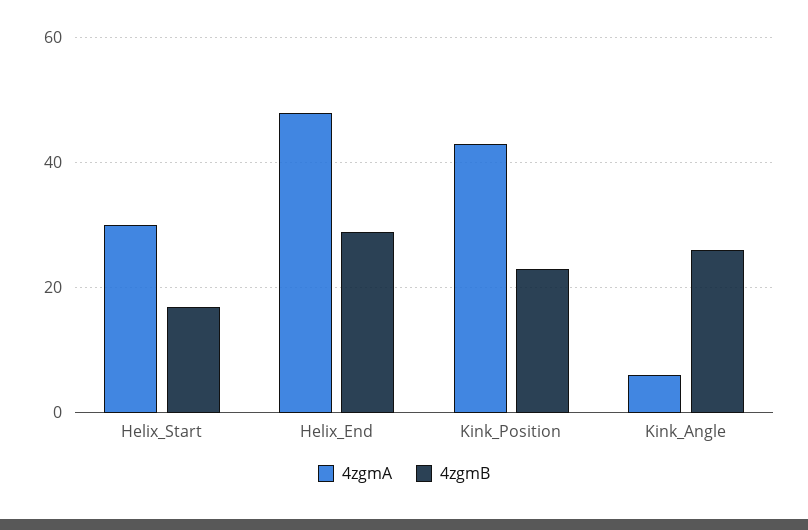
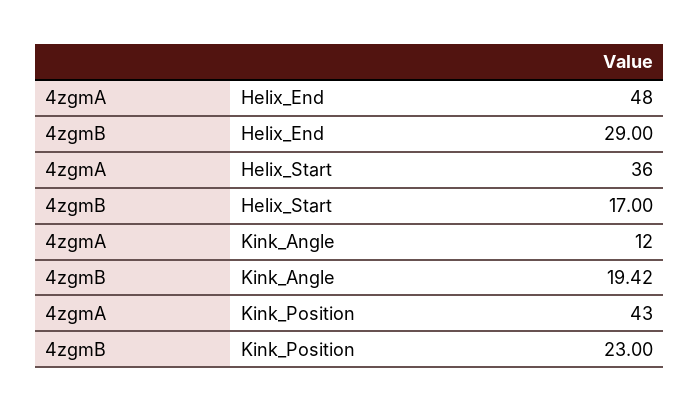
  {
    "4zgmA": {
-     "Helix_Start": 30,
+     "Helix_Start": 36,
      "Helix_End": 48,
      "Kink_Position": 43,
-     "Kink_Angle": 6
+     "Kink_Angle": 12
    },
    "4zgmB": {
      "Helix_Start": 17,
      "Helix_End": 29,
      "Kink_Position": 23,
-     "Kink_Angle": 26
+     "Kink_Angle": 19.42
    }
  }

